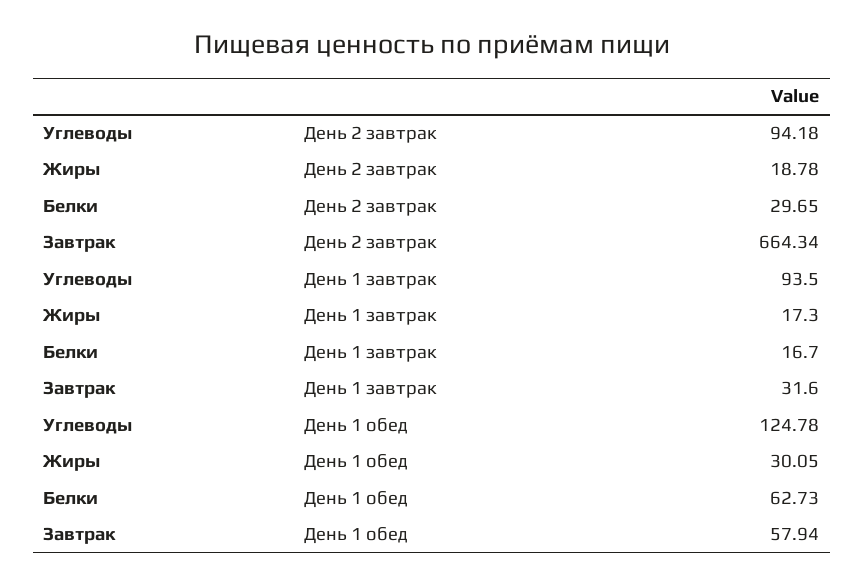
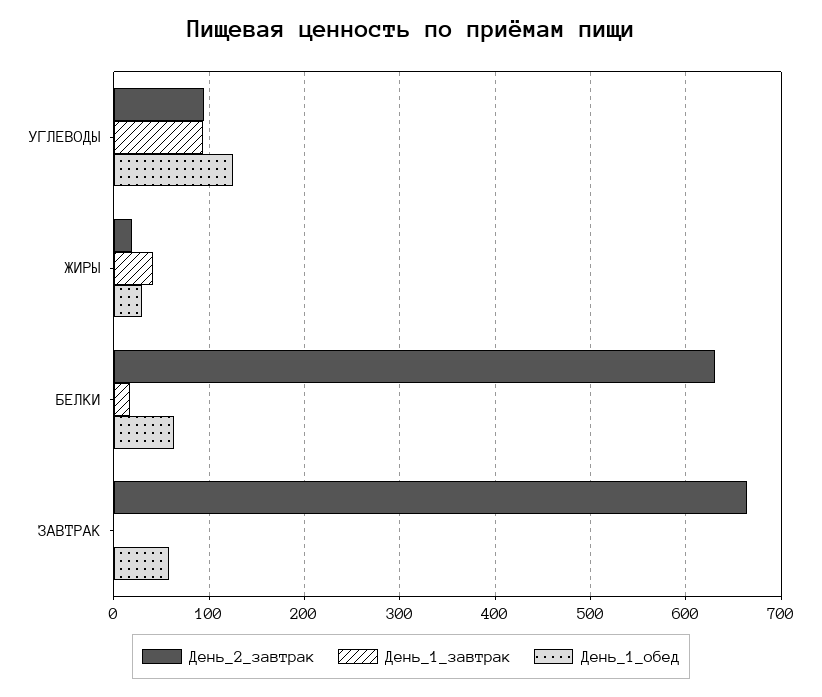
  {
    "День 2 завтрак": {
      "Углеводы": 94.18,
      "Жиры": 18.78,
-     "Белки": 29.65,
+     "Белки": 630,
      "Завтрак": 664.34
    },
    "День 1 завтрак": {
      "Углеводы": 93.5,
-     "Жиры": 17.3,
+     "Жиры": 40,
      "Белки": 16.7,
-     "Завтрак": 31.6
+     "Завтрак": 0
    },
    "День 1 обед": {
      "Углеводы": 124.78,
      "Жиры": 30.05,
      "Белки": 62.73,
      "Завтрак": 57.94
    }
  }

